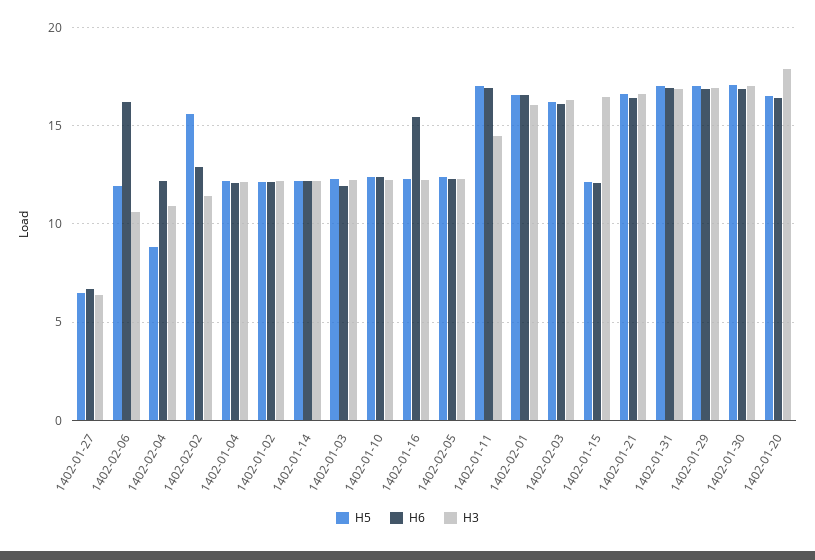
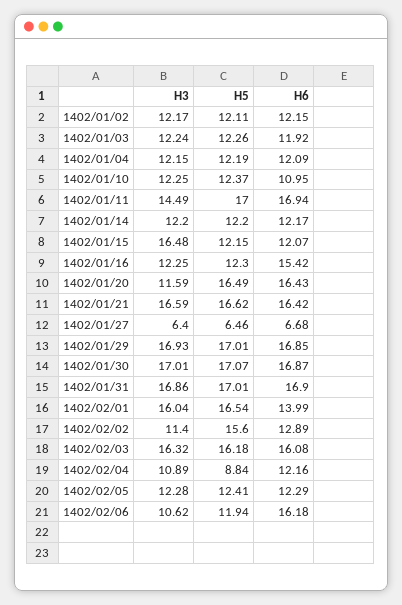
  {
    "H5": {
      "1402-01-27": 6.46,
      "1402-02-06": 11.94,
      "1402-02-04": 8.84,
      "1402-02-02": 15.6,
      "1402-01-04": 12.19,
      "1402-01-02": 12.11,
      "1402-01-14": 12.2,
      "1402-01-03": 12.26,
      "1402-01-10": 12.37,
      "1402-01-16": 12.3,
      "1402-02-05": 12.41,
      "1402-01-11": 17,
      "1402-02-01": 16.54,
      "1402-02-03": 16.18,
      "1402-01-15": 12.15,
      "1402-01-21": 16.62,
      "1402-01-31": 17.01,
      "1402-01-29": 17.01,
      "1402-01-30": 17.07,
      "1402-01-20": 16.49
    },
    "H6": {
      "1402-01-27": 6.68,
      "1402-02-06": 16.18,
      "1402-02-04": 12.16,
      "1402-02-02": 12.89,
      "1402-01-04": 12.09,
      "1402-01-02": 12.15,
      "1402-01-14": 12.17,
      "1402-01-03": 11.92,
-     "1402-01-10": 12.5,
+     "1402-01-10": 10.95,
      "1402-01-16": 15.42,
      "1402-02-05": 12.29,
      "1402-01-11": 16.94,
-     "1402-02-01": 16.5,
+     "1402-02-01": 13.99,
      "1402-02-03": 16.08,
      "1402-01-15": 12.07,
      "1402-01-21": 16.42,
      "1402-01-31": 16.9,
      "1402-01-29": 16.85,
      "1402-01-30": 16.87,
      "1402-01-20": 16.43
    },
    "H3": {
      "1402-01-27": 6.4,
      "1402-02-06": 10.62,
      "1402-02-04": 10.89,
      "1402-02-02": 11.4,
      "1402-01-04": 12.15,
      "1402-01-02": 12.17,
      "1402-01-14": 12.2,
      "1402-01-03": 12.24,
      "1402-01-10": 12.25,
      "1402-01-16": 12.25,
      "1402-02-05": 12.28,
      "1402-01-11": 14.49,
      "1402-02-01": 16.04,
      "1402-02-03": 16.32,
      "1402-01-15": 16.48,
      "1402-01-21": 16.59,
      "1402-01-31": 16.86,
      "1402-01-29": 16.93,
      "1402-01-30": 17.01,
-     "1402-01-20": 18
+     "1402-01-20": 11.59
    }
  }

